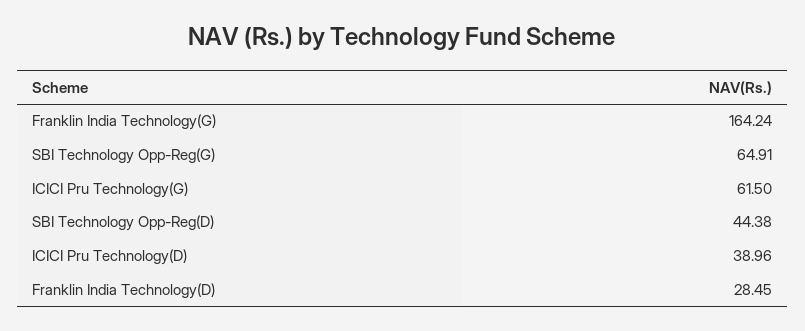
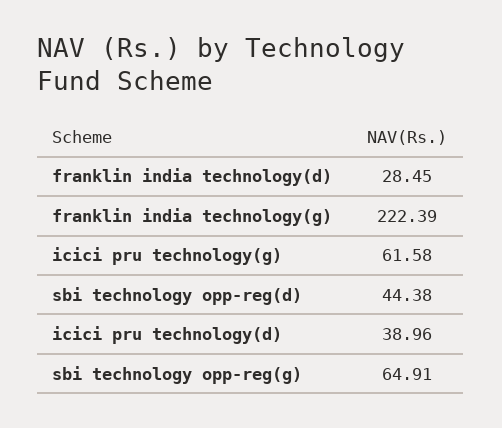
  {
-   "Franklin India Technology(G)": 164.24,
+   "Franklin India Technology(G)": 222.39,
    "SBI Technology Opp-Reg(G)": 64.91,
-   "ICICI Pru Technology(G)": 61.5,
+   "ICICI Pru Technology(G)": 61.58,
    "SBI Technology Opp-Reg(D)": 44.38,
    "ICICI Pru Technology(D)": 38.96,
    "Franklin India Technology(D)": 28.45
  }

